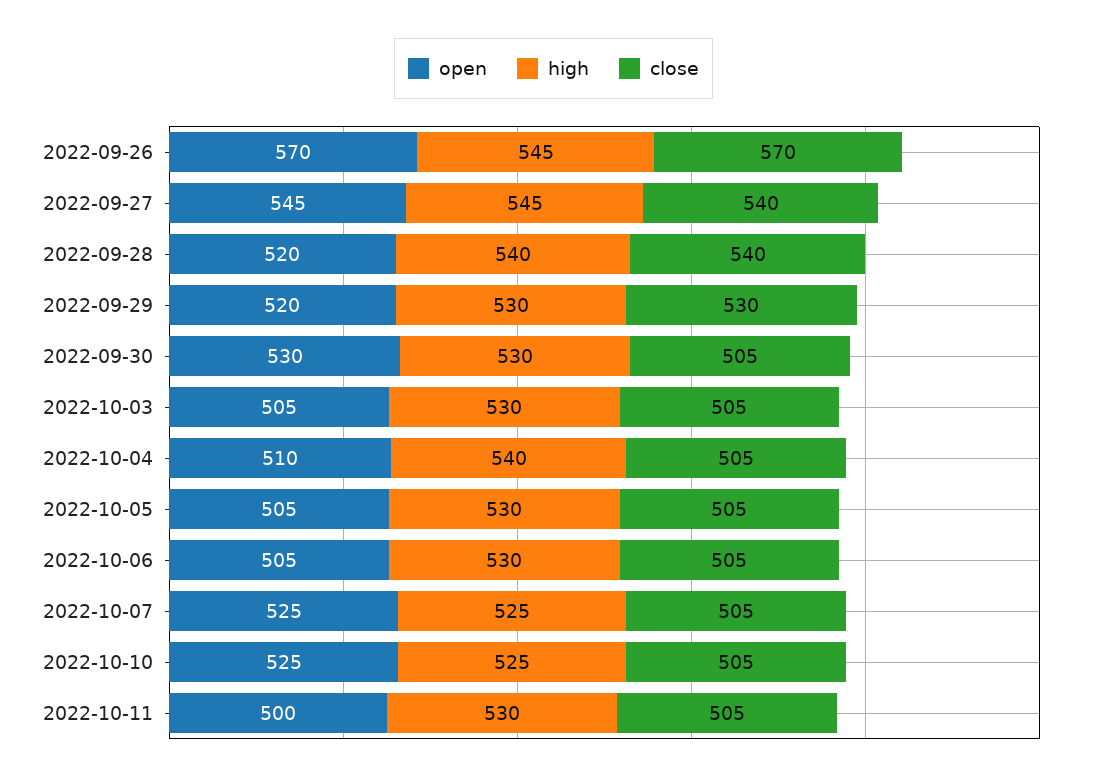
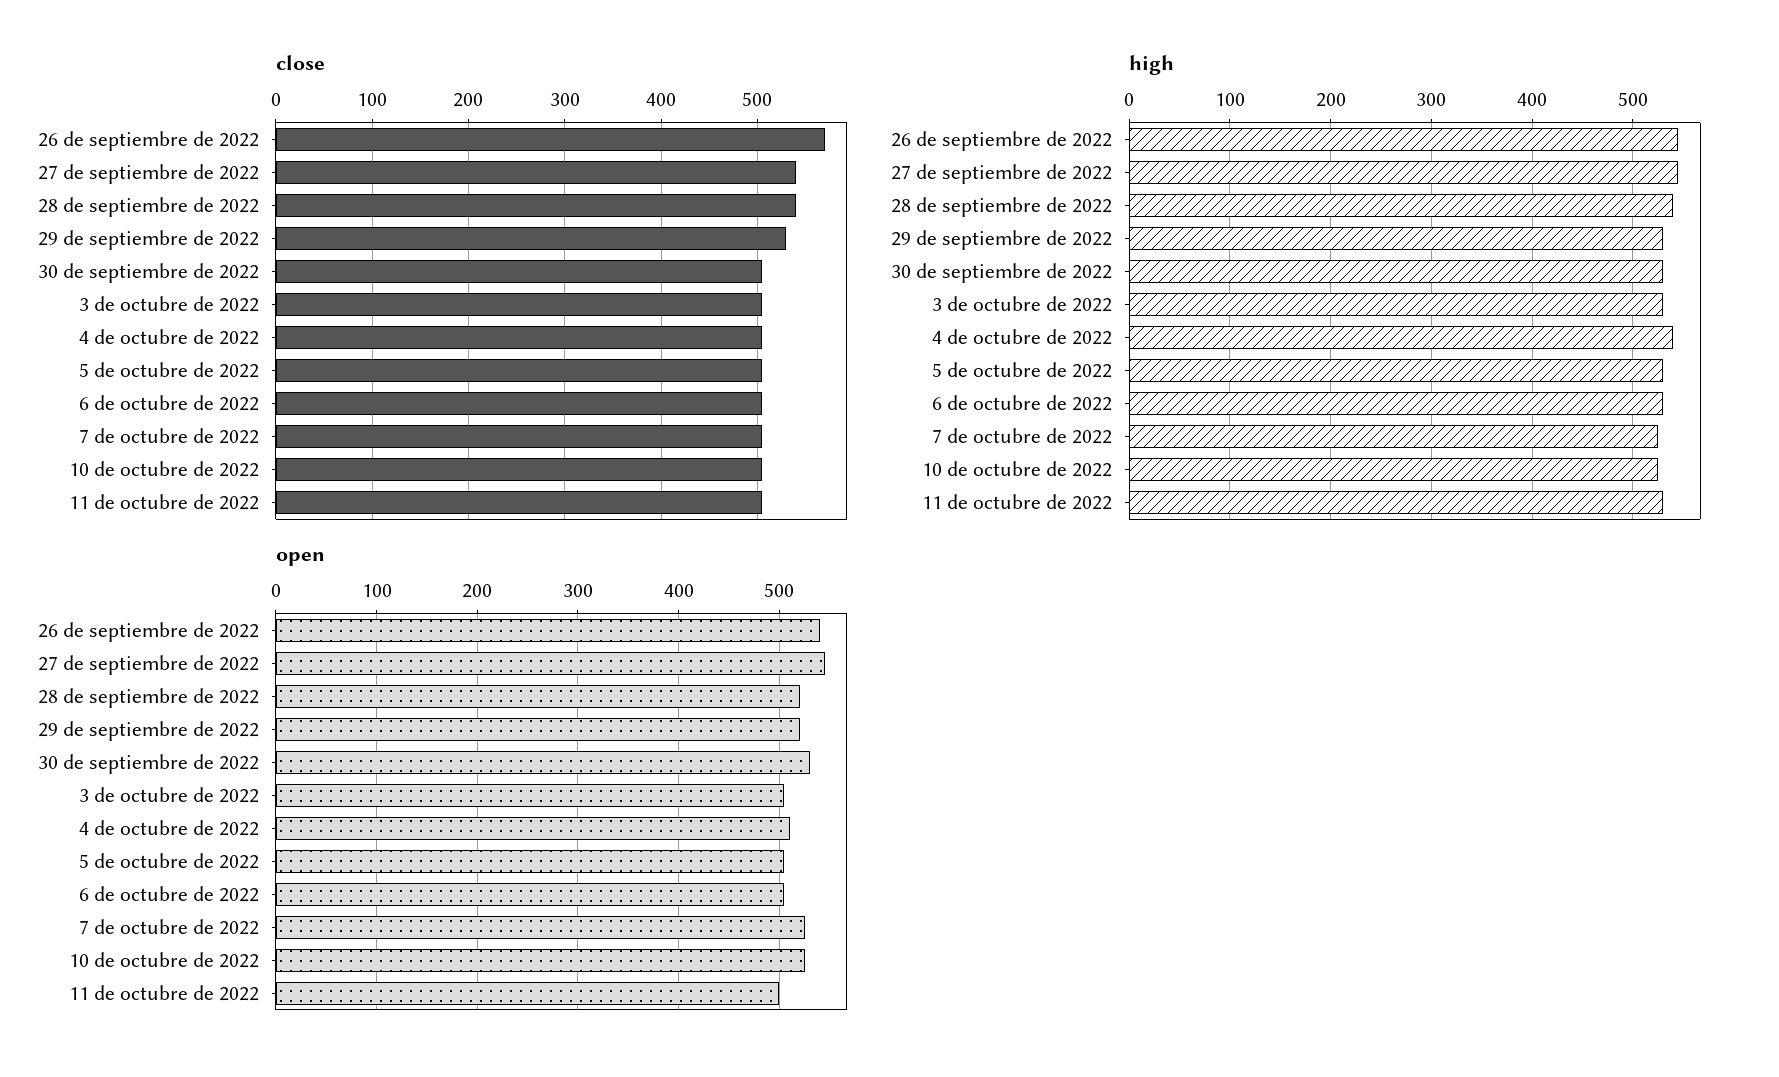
  {
    "open": {
-     "2022-09-26": 570,
+     "2022-09-26": 540,
      "2022-09-27": 545,
      "2022-09-28": 520,
      "2022-09-29": 520,
      "2022-09-30": 530,
      "2022-10-03": 505,
      "2022-10-04": 510,
      "2022-10-05": 505,
      "2022-10-06": 505,
      "2022-10-07": 525,
      "2022-10-10": 525,
      "2022-10-11": 500
    },
    "high": {
      "2022-09-26": 545,
      "2022-09-27": 545,
      "2022-09-28": 540,
      "2022-09-29": 530,
      "2022-09-30": 530,
      "2022-10-03": 530,
      "2022-10-04": 540,
      "2022-10-05": 530,
      "2022-10-06": 530,
      "2022-10-07": 525,
      "2022-10-10": 525,
      "2022-10-11": 530
    },
    "close": {
      "2022-09-26": 570,
      "2022-09-27": 540,
      "2022-09-28": 540,
      "2022-09-29": 530,
      "2022-09-30": 505,
      "2022-10-03": 505,
      "2022-10-04": 505,
      "2022-10-05": 505,
      "2022-10-06": 505,
      "2022-10-07": 505,
      "2022-10-10": 505,
      "2022-10-11": 505
    }
  }

